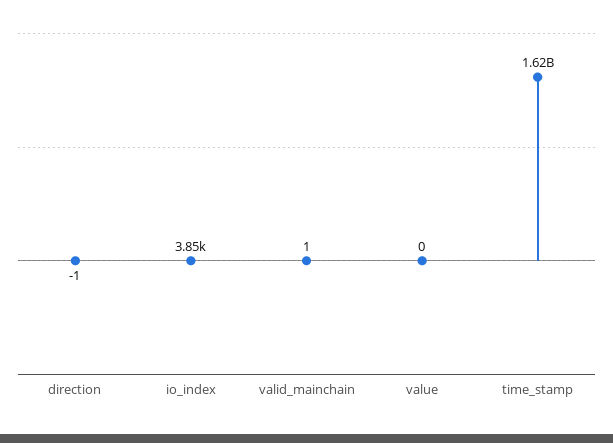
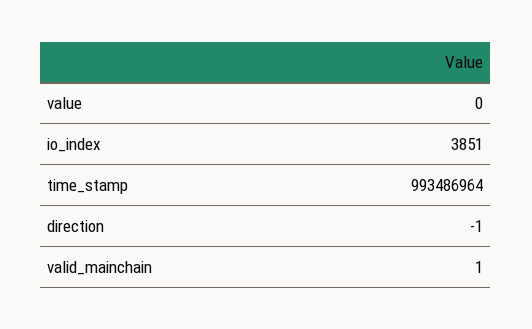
  {
    "direction": -1,
    "io_index": 3851,
    "valid_mainchain": 1,
    "value": 0,
-   "time_stamp": 1620000000
+   "time_stamp": 993486964
  }

